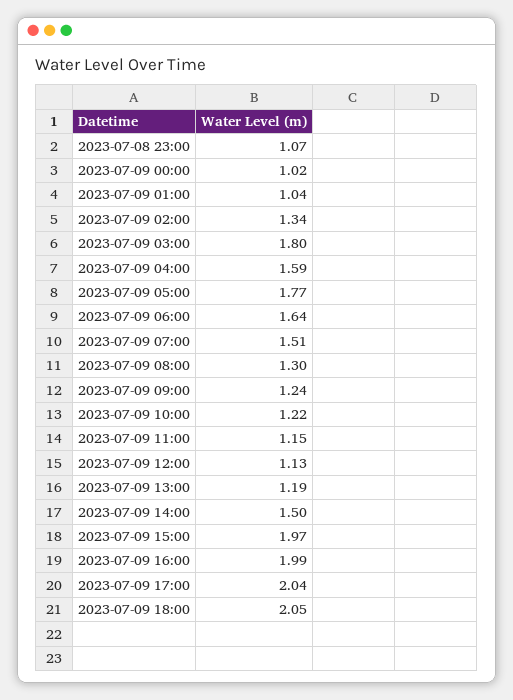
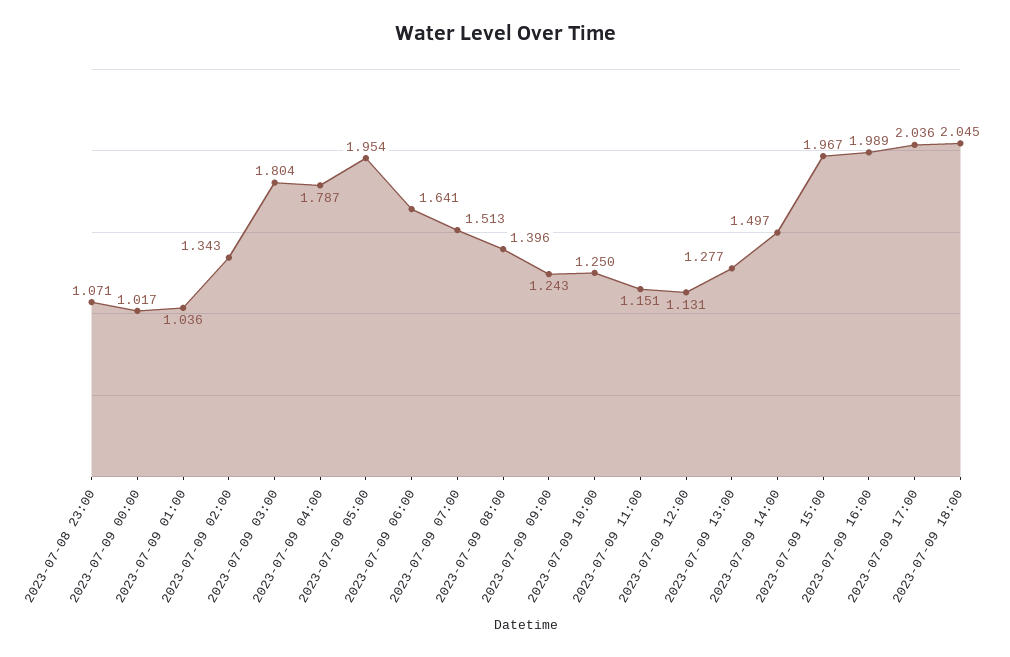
  {
    "2023-07-08 23:00": 1.071,
    "2023-07-09 00:00": 1.017,
    "2023-07-09 01:00": 1.036,
    "2023-07-09 02:00": 1.343,
    "2023-07-09 03:00": 1.804,
-   "2023-07-09 04:00": 1.59,
+   "2023-07-09 04:00": 1.787,
-   "2023-07-09 05:00": 1.77,
+   "2023-07-09 05:00": 1.954,
    "2023-07-09 06:00": 1.641,
    "2023-07-09 07:00": 1.513,
-   "2023-07-09 08:00": 1.3,
+   "2023-07-09 08:00": 1.396,
    "2023-07-09 09:00": 1.243,
-   "2023-07-09 10:00": 1.22,
+   "2023-07-09 10:00": 1.25,
    "2023-07-09 11:00": 1.151,
    "2023-07-09 12:00": 1.131,
-   "2023-07-09 13:00": 1.19,
+   "2023-07-09 13:00": 1.277,
    "2023-07-09 14:00": 1.497,
    "2023-07-09 15:00": 1.967,
    "2023-07-09 16:00": 1.989,
    "2023-07-09 17:00": 2.036,
    "2023-07-09 18:00": 2.045
  }

